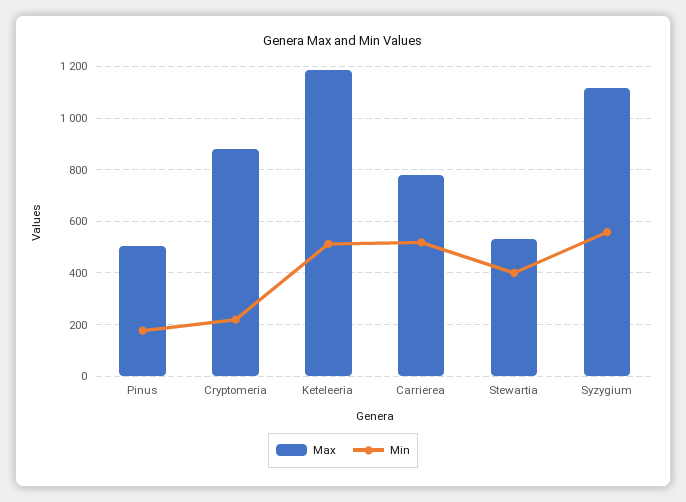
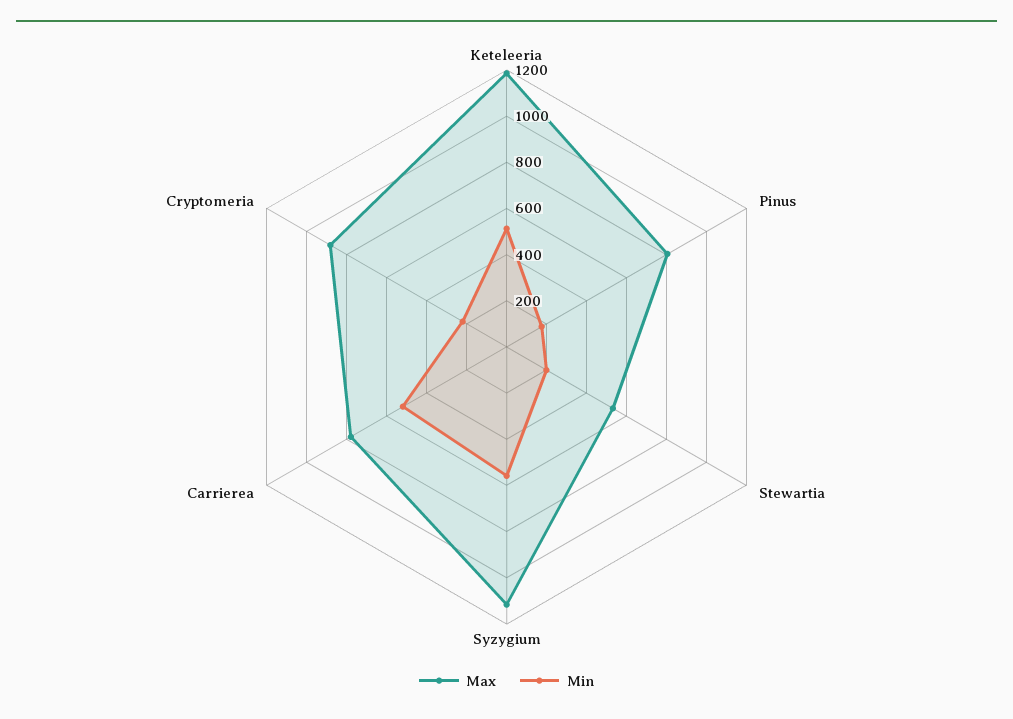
  {
    "Max": {
-     "Pinus": 500,
+     "Pinus": 800,
      "Cryptomeria": 875,
      "Keteleeria": 1175,
      "Carrierea": 775,
      "Stewartia": 525,
      "Syzygium": 1125
    },
    "Min": {
      "Pinus": 175,
      "Cryptomeria": 225,
      "Keteleeria": 500,
      "Carrierea": 525,
-     "Stewartia": 400,
+     "Stewartia": 200,
      "Syzygium": 550
    }
  }

